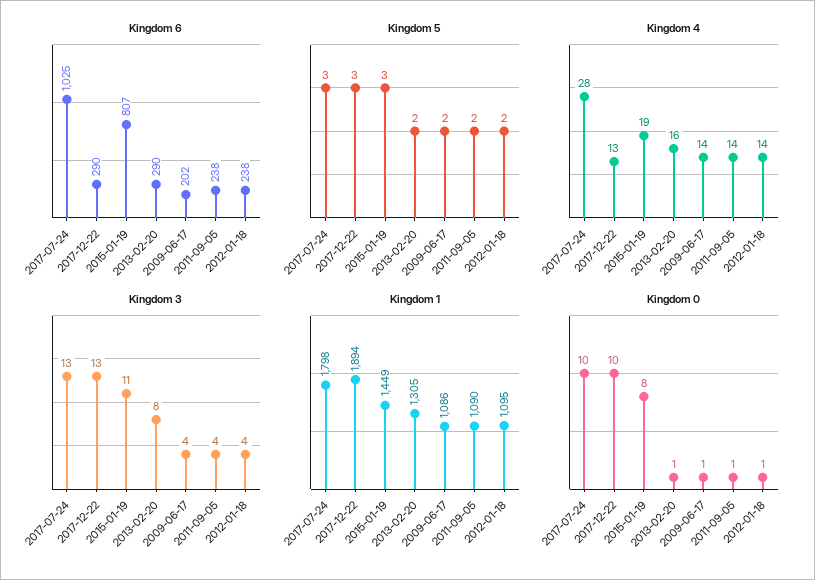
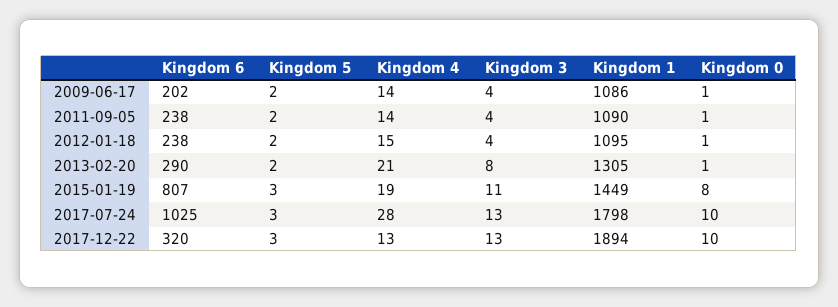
  {
    "Kingdom 6": {
      "2017-07-24": 1025,
-     "2017-12-22": 290,
+     "2017-12-22": 320,
      "2015-01-19": 807,
      "2013-02-20": 290,
      "2009-06-17": 202,
      "2011-09-05": 238,
      "2012-01-18": 238
    },
    "Kingdom 5": {
      "2017-07-24": 3,
      "2017-12-22": 3,
      "2015-01-19": 3,
      "2013-02-20": 2,
      "2009-06-17": 2,
      "2011-09-05": 2,
      "2012-01-18": 2
    },
    "Kingdom 4": {
      "2017-07-24": 28,
      "2017-12-22": 13,
      "2015-01-19": 19,
-     "2013-02-20": 16,
+     "2013-02-20": 21,
      "2009-06-17": 14,
      "2011-09-05": 14,
-     "2012-01-18": 14
+     "2012-01-18": 15
    },
    "Kingdom 3": {
      "2017-07-24": 13,
      "2017-12-22": 13,
      "2015-01-19": 11,
      "2013-02-20": 8,
      "2009-06-17": 4,
      "2011-09-05": 4,
      "2012-01-18": 4
    },
    "Kingdom 1": {
      "2017-07-24": 1798,
      "2017-12-22": 1894,
      "2015-01-19": 1449,
      "2013-02-20": 1305,
      "2009-06-17": 1086,
      "2011-09-05": 1090,
      "2012-01-18": 1095
    },
    "Kingdom 0": {
      "2017-07-24": 10,
      "2017-12-22": 10,
      "2015-01-19": 8,
      "2013-02-20": 1,
      "2009-06-17": 1,
      "2011-09-05": 1,
      "2012-01-18": 1
    }
  }

